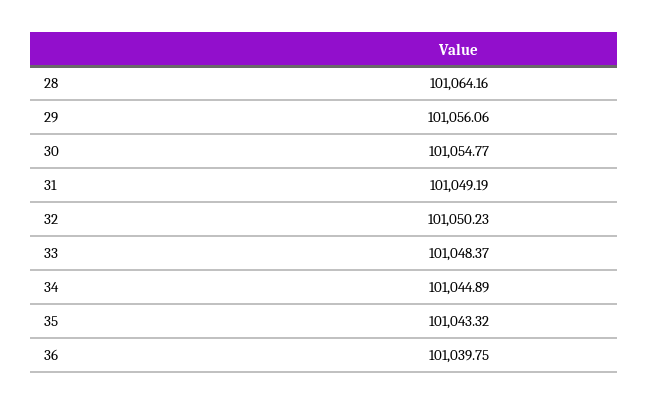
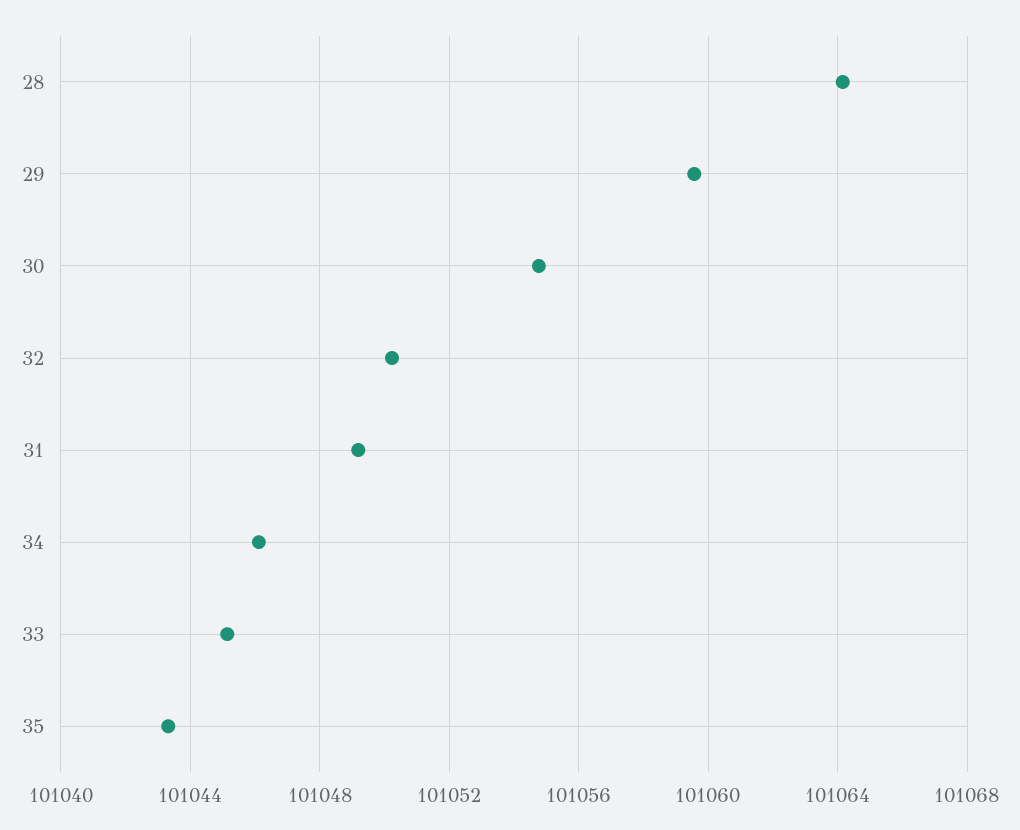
  {
    "28": 101064.16,
-   "29": 101056.06,
+   "29": 101059.5,
    "30": 101054.77,
    "31": 101049.19,
    "32": 101050.23,
-   "33": 101048.37,
+   "33": 101045,
-   "34": 101044.89,
+   "34": 101046,
-   "35": 101043.32,
+   "35": 101043.32
-   "36": 101039.75
  }

